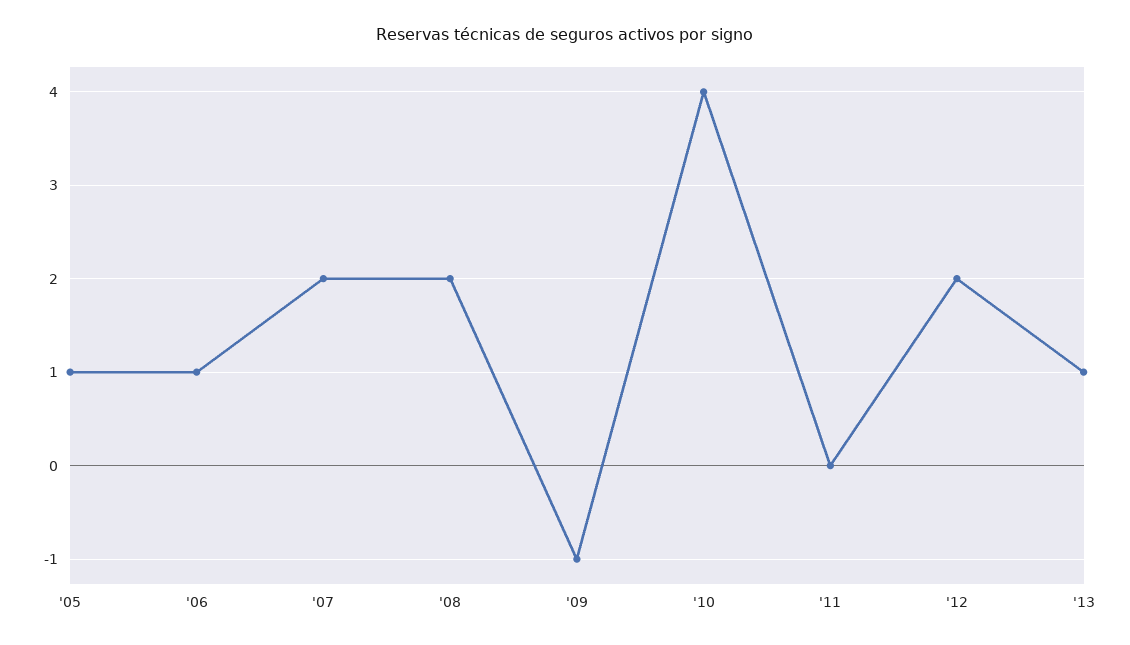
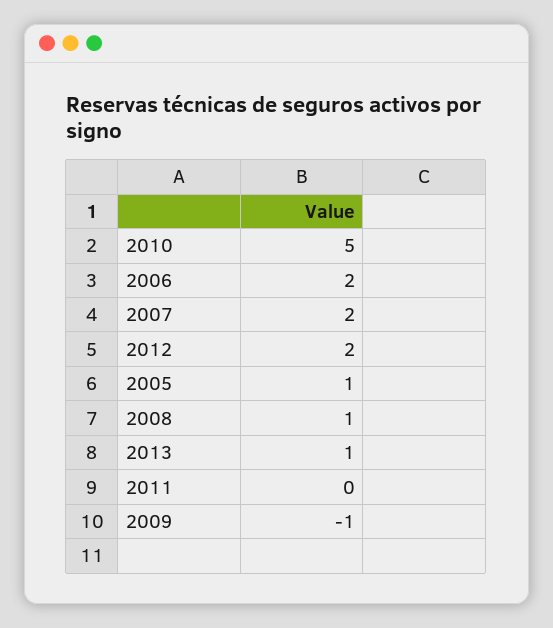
  {
    "'05": 1,
-   "'06": 1,
+   "'06": 2,
    "'07": 2,
-   "'08": 2,
+   "'08": 1,
    "'09": -1,
-   "'10": 4,
+   "'10": 5,
    "'11": 0,
    "'12": 2,
    "'13": 1
  }

